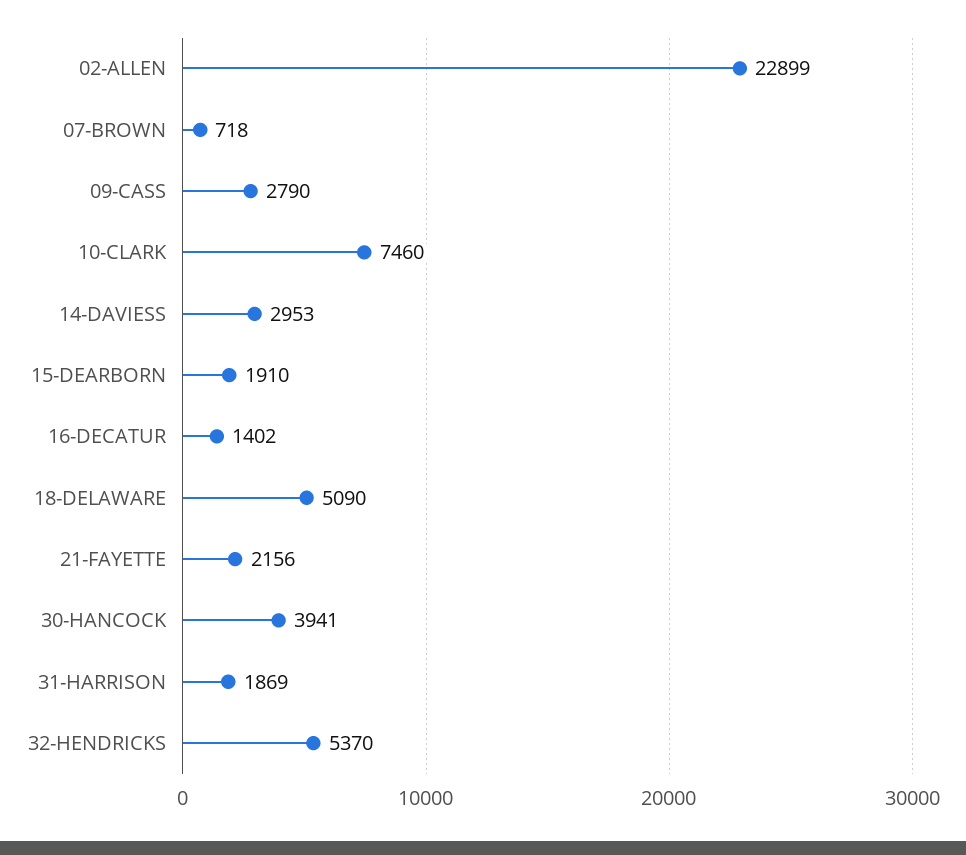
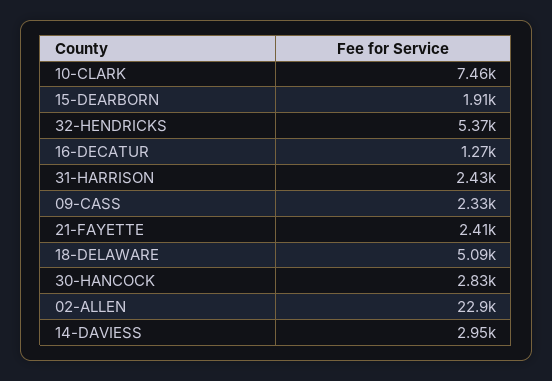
  {
    "02-ALLEN": 22899,
-   "07-BROWN": 718,
-   "09-CASS": 2790,
+   "09-CASS": 2330,
    "10-CLARK": 7460,
    "14-DAVIESS": 2953,
    "15-DEARBORN": 1910,
-   "16-DECATUR": 1402,
+   "16-DECATUR": 1270,
    "18-DELAWARE": 5090,
-   "21-FAYETTE": 2156,
+   "21-FAYETTE": 2410,
-   "30-HANCOCK": 3941,
+   "30-HANCOCK": 2830,
-   "31-HARRISON": 1869,
+   "31-HARRISON": 2430,
    "32-HENDRICKS": 5370
  }

